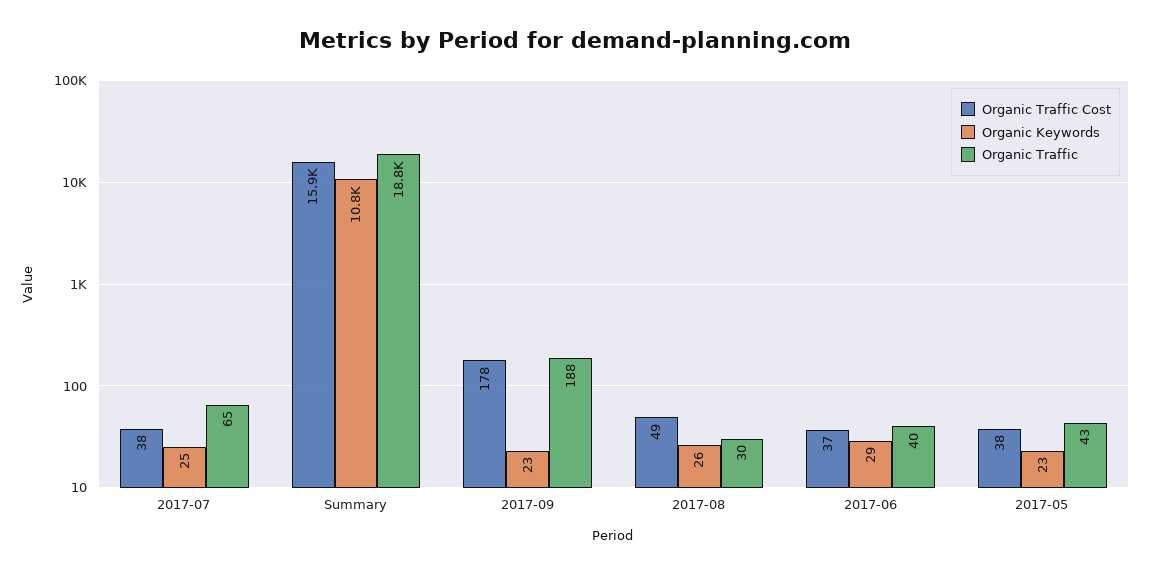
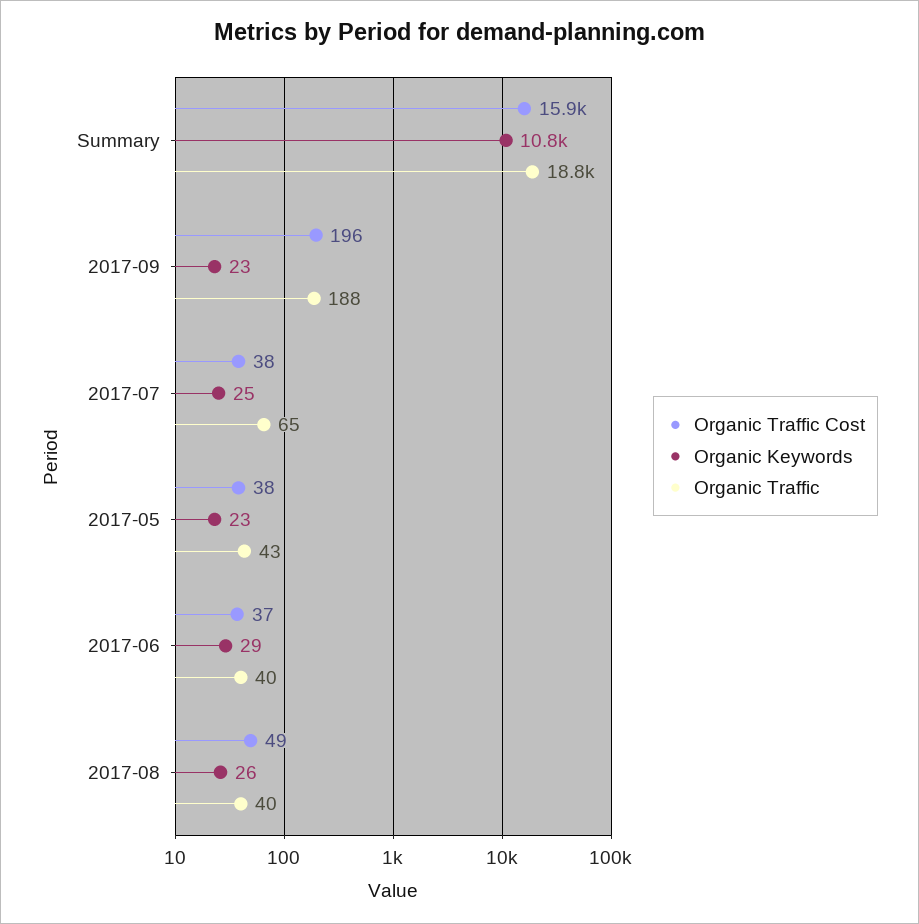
  {
    "Organic Traffic Cost": {
      "2017-07": 38,
      "Summary": 15900,
-     "2017-09": 178,
+     "2017-09": 196,
      "2017-08": 49,
      "2017-06": 37,
      "2017-05": 38
    },
    "Organic Keywords": {
      "2017-07": 25,
      "Summary": 10800,
      "2017-09": 23,
      "2017-08": 26,
      "2017-06": 29,
      "2017-05": 23
    },
    "Organic Traffic": {
      "2017-07": 65,
      "Summary": 18800,
      "2017-09": 188,
-     "2017-08": 30,
+     "2017-08": 40,
      "2017-06": 40,
      "2017-05": 43
    }
  }

